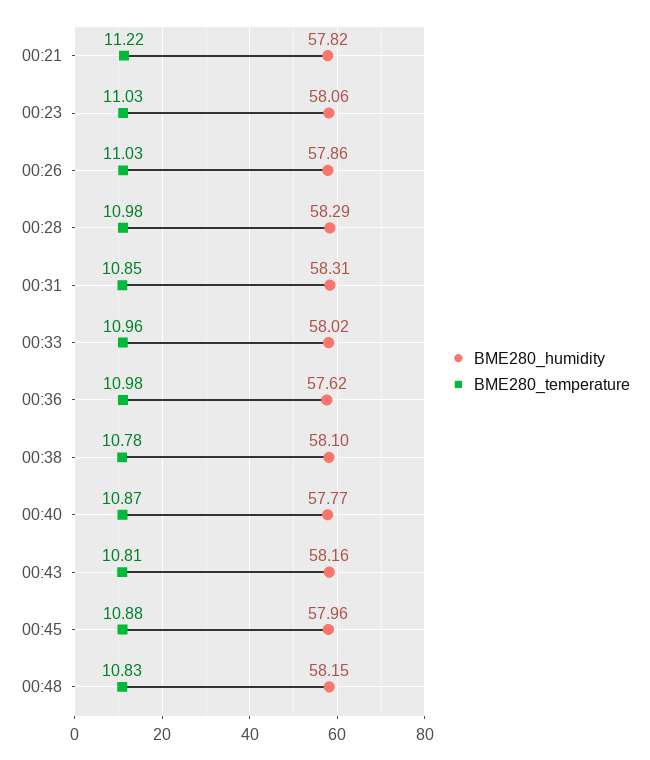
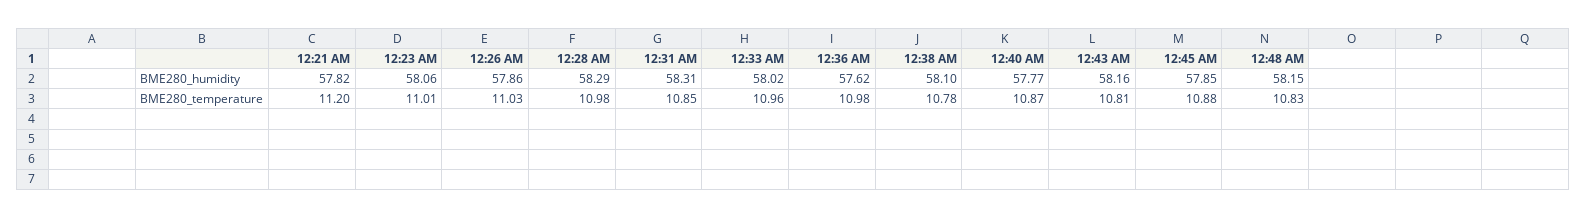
  {
    "BME280_humidity": {
      "00:21": 57.82,
      "00:23": 58.06,
      "00:26": 57.86,
      "00:28": 58.29,
      "00:31": 58.31,
      "00:33": 58.02,
      "00:36": 57.62,
      "00:38": 58.1,
      "00:40": 57.77,
      "00:43": 58.16,
-     "00:45": 57.96,
+     "00:45": 57.85,
      "00:48": 58.15
    },
    "BME280_temperature": {
-     "00:21": 11.22,
+     "00:21": 11.2,
-     "00:23": 11.03,
+     "00:23": 11.01,
      "00:26": 11.03,
      "00:28": 10.98,
      "00:31": 10.85,
      "00:33": 10.96,
      "00:36": 10.98,
      "00:38": 10.78,
      "00:40": 10.87,
      "00:43": 10.81,
      "00:45": 10.88,
      "00:48": 10.83
    }
  }

